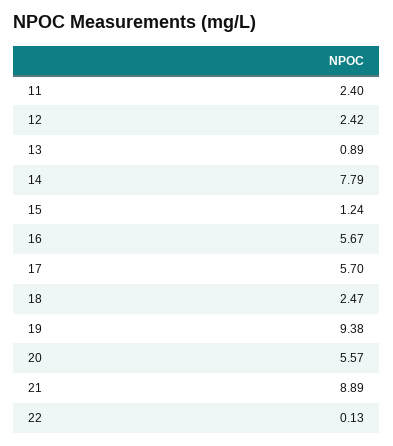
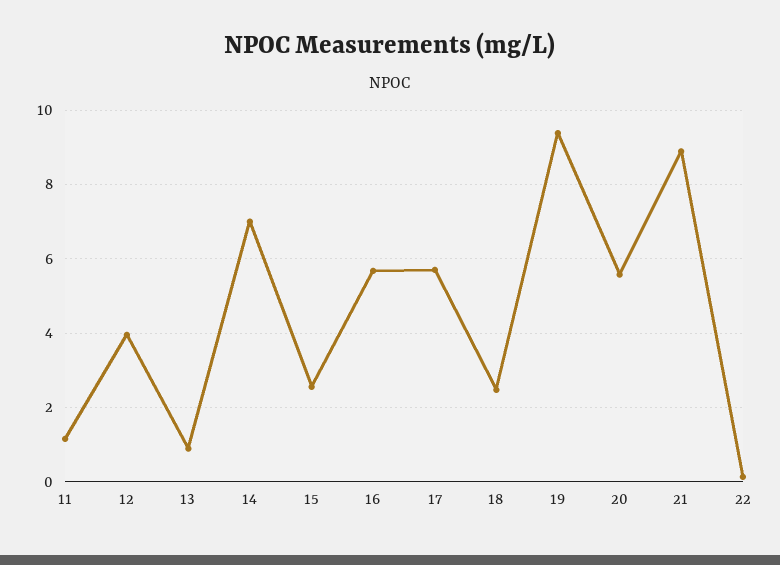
  {
-   "11": 2.4,
+   "11": 1.2,
-   "12": 2.42,
+   "12": 4,
    "13": 0.89,
-   "14": 7.79,
+   "14": 7,
-   "15": 1.24,
+   "15": 2.6,
    "16": 5.67,
    "17": 5.7,
    "18": 2.47,
    "19": 9.38,
    "20": 5.57,
    "21": 8.89,
    "22": 0.13
  }

